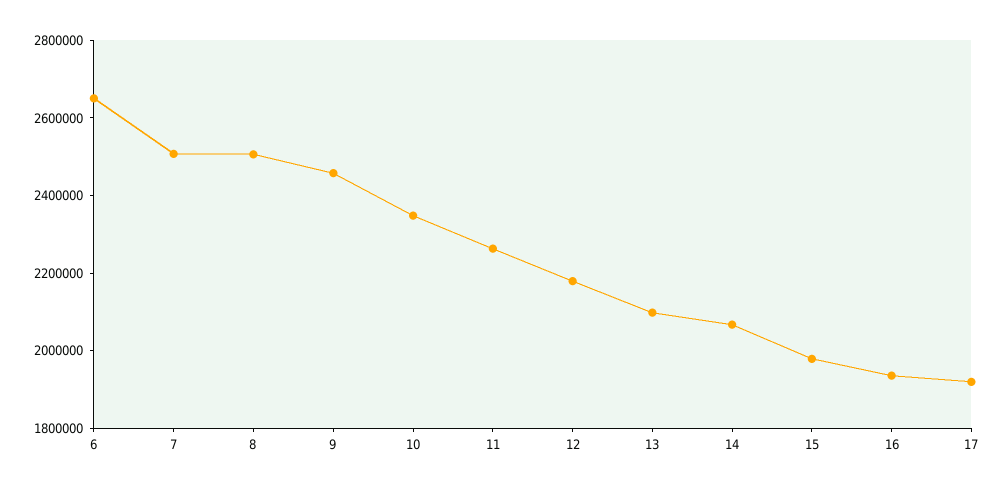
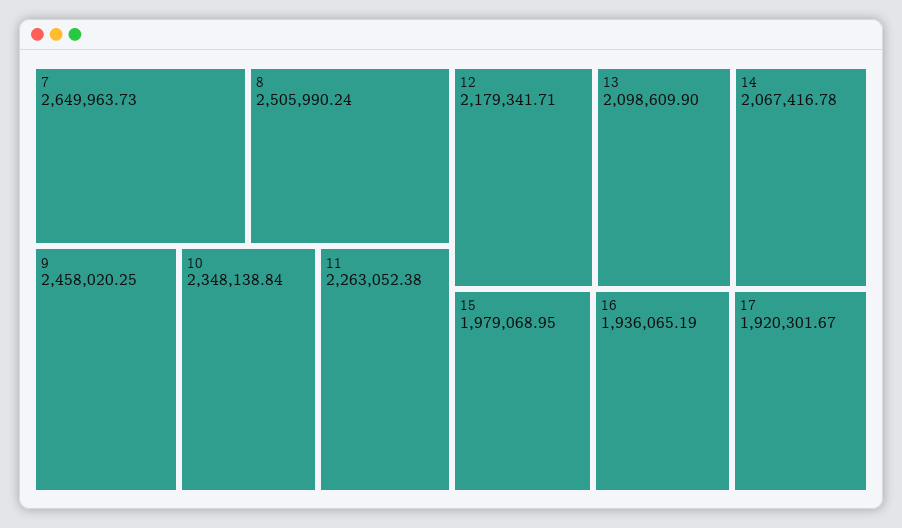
  {
-   "6": 2650000,
-   "7": 2500000,
+   "7": 2649963.73,
    "8": 2505990.24,
    "9": 2458020.25,
    "10": 2348138.84,
    "11": 2263052.38,
    "12": 2179341.71,
    "13": 2098609.9,
    "14": 2067416.78,
    "15": 1979068.95,
    "16": 1936065.19,
    "17": 1920301.67
  }

